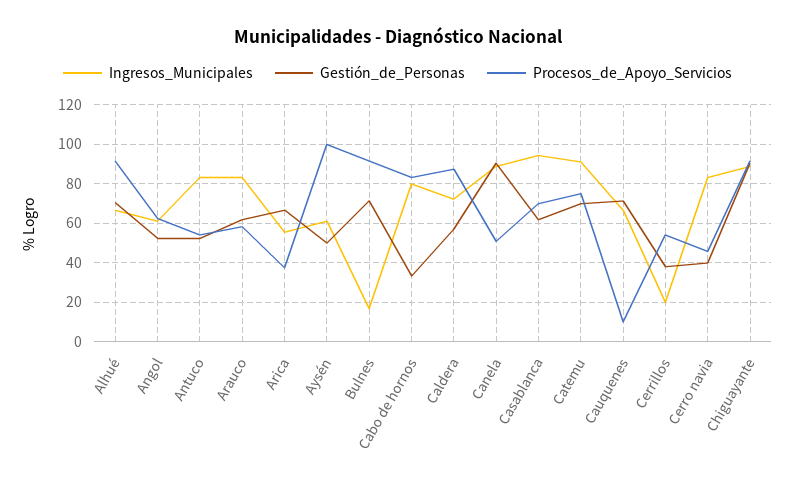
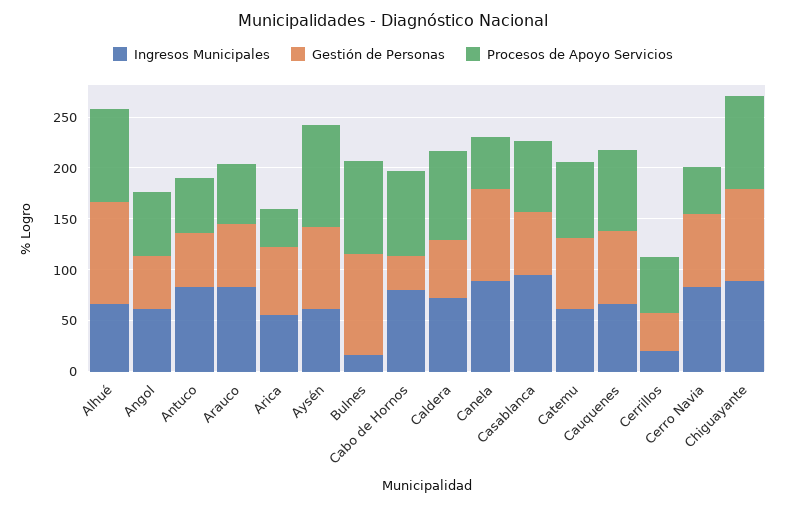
  {
    "Ingresos_Municipales": {
      "Alhué": 65,
      "Angol": 60,
      "Antuco": 85,
      "Arauco": 85,
      "Arica": 55,
      "Aysén": 60,
      "Bulnes": 15,
      "Cabo de hornos": 80,
      "Caldera": 70,
      "Canela": 90,
      "Casablanca": 95,
-     "Catemu": 90,
+     "Catemu": 60,
      "Cauquenes": 65,
      "Cerrillos": 20,
      "Cerro navia": 85,
      "Chiguayante": 90
    },
    "Gestión_de_Personas": {
-     "Alhué": 70,
+     "Alhué": 100,
      "Angol": 50,
      "Antuco": 50,
      "Arauco": 60,
      "Arica": 65,
-     "Aysén": 50,
+     "Aysén": 80,
-     "Bulnes": 70,
+     "Bulnes": 100,
      "Cabo de hornos": 35,
      "Caldera": 55,
      "Canela": 90,
      "Casablanca": 60,
      "Catemu": 70,
      "Cauquenes": 70,
      "Cerrillos": 40,
-     "Cerro navia": 40,
+     "Cerro navia": 70,
      "Chiguayante": 90
    },
    "Procesos_de_Apoyo_Servicios": {
      "Alhué": 90,
      "Angol": 65,
      "Antuco": 55,
      "Arauco": 60,
      "Arica": 40,
      "Aysén": 100,
      "Bulnes": 90,
      "Cabo de hornos": 85,
      "Caldera": 90,
      "Canela": 50,
      "Casablanca": 70,
      "Catemu": 75,
-     "Cauquenes": 10,
+     "Cauquenes": 80,
      "Cerrillos": 55,
      "Cerro navia": 45,
      "Chiguayante": 90
    }
  }

